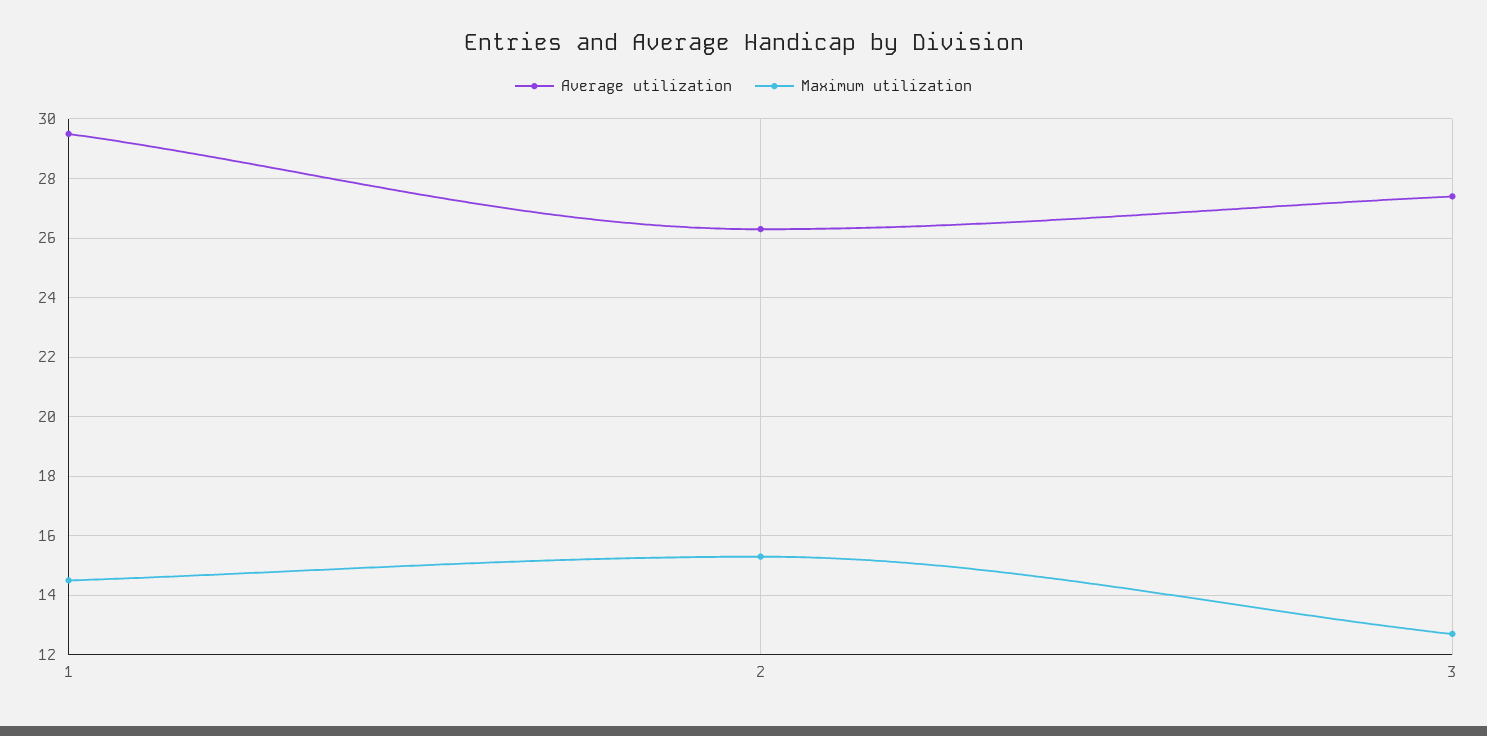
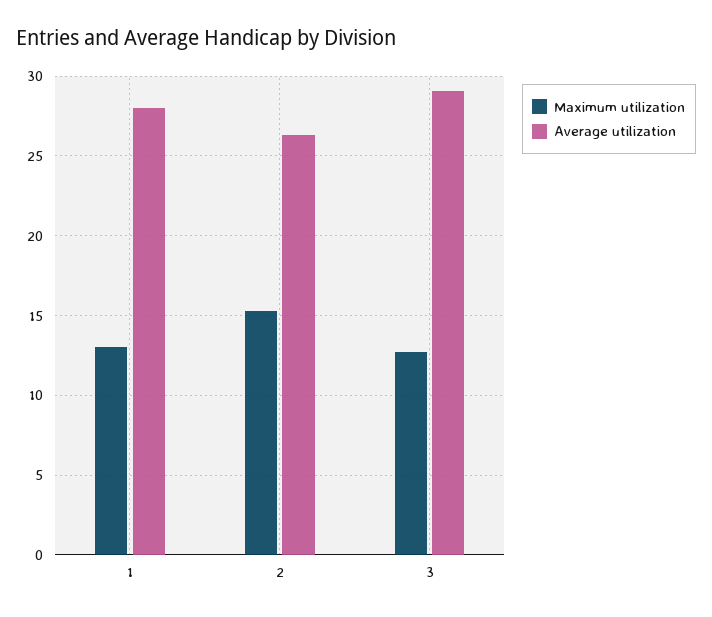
  {
    "Average utilization": {
-     "1": 29.5,
+     "1": 28,
      "2": 26.5,
-     "3": 27.5
+     "3": 29
    },
    "Maximum utilization": {
-     "1": 14.5,
+     "1": 13,
      "2": 15.5,
      "3": 12.5
    }
  }

